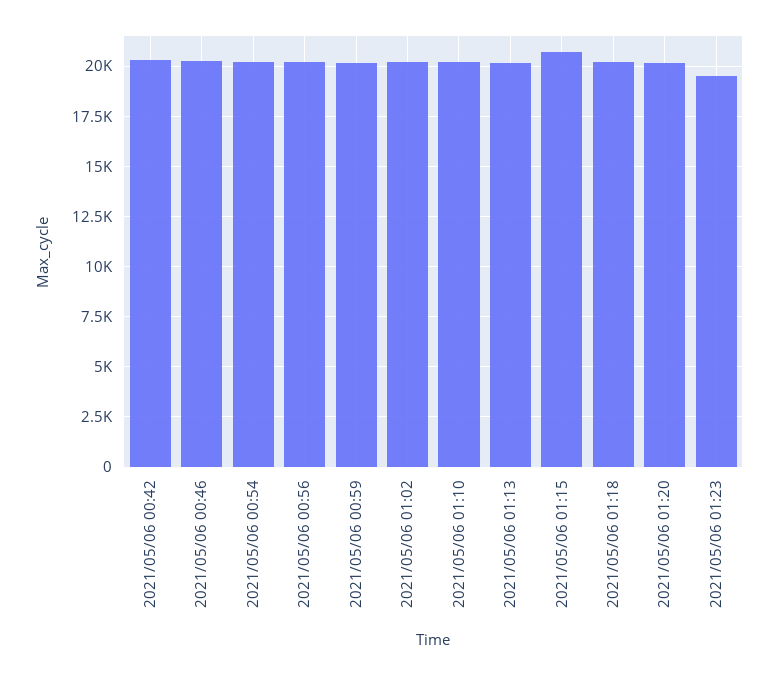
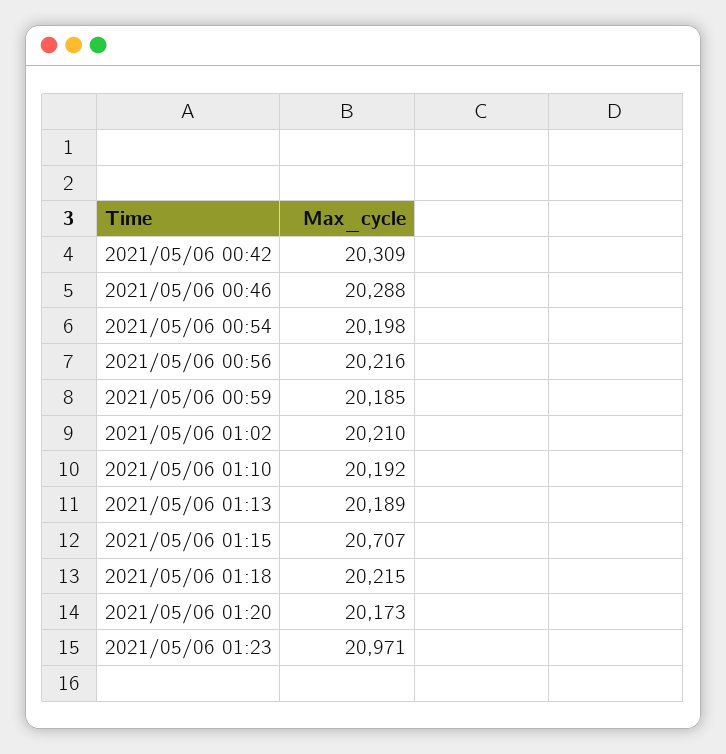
  {
    "2021/05/06 00:42": 20309,
    "2021/05/06 00:46": 20288,
    "2021/05/06 00:54": 20198,
    "2021/05/06 00:56": 20216,
    "2021/05/06 00:59": 20185,
    "2021/05/06 01:02": 20210,
    "2021/05/06 01:10": 20192,
    "2021/05/06 01:13": 20189,
    "2021/05/06 01:15": 20707,
    "2021/05/06 01:18": 20215,
    "2021/05/06 01:20": 20173,
-   "2021/05/06 01:23": 19500
+   "2021/05/06 01:23": 20971
  }

